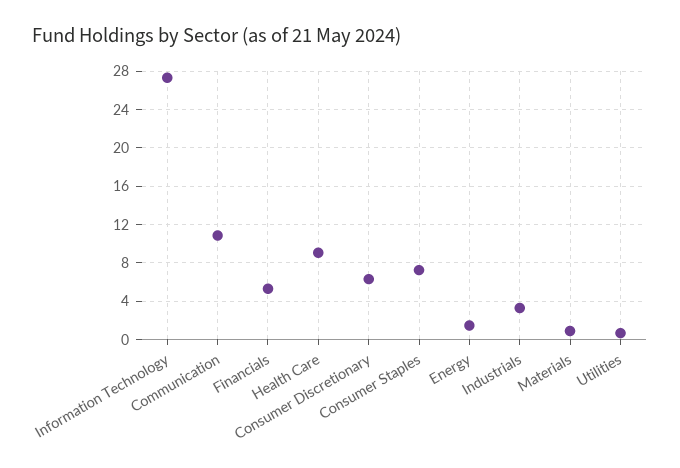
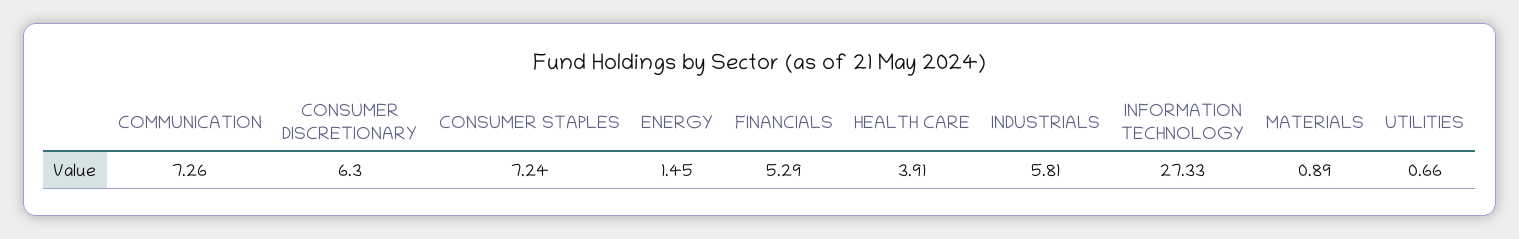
  {
    "Information Technology": 27.33,
-   "Communication": 11,
+   "Communication": 7.26,
    "Financials": 5.29,
-   "Health Care": 9,
+   "Health Care": 3.91,
    "Consumer Discretionary": 6.3,
    "Consumer Staples": 7.24,
    "Energy": 1.45,
-   "Industrials": 3,
+   "Industrials": 5.81,
    "Materials": 0.89,
    "Utilities": 0.66
  }

